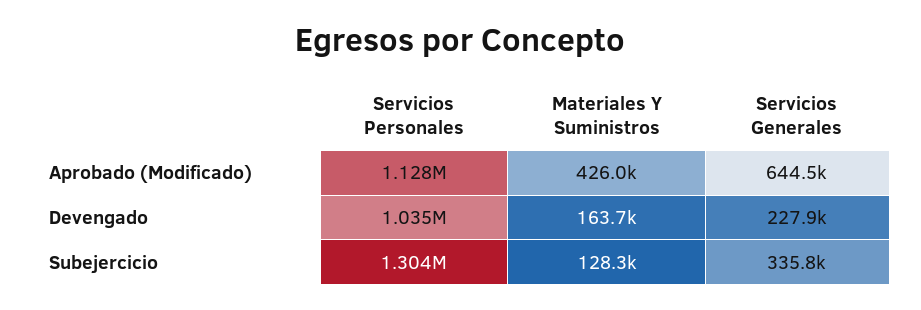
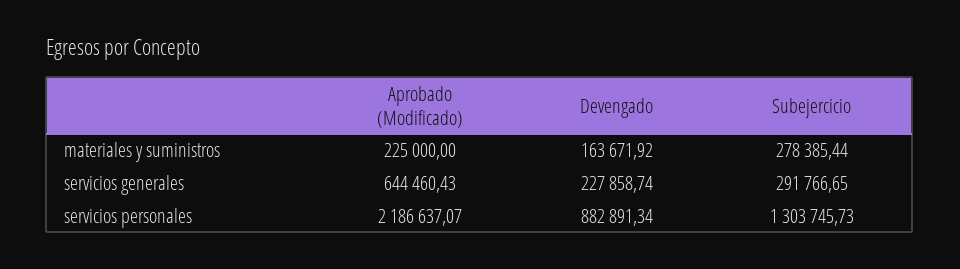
  {
    "Servicios Personales": {
-     "Aprobado (Modificado)": 1128000,
+     "Aprobado (Modificado)": 2186637.07,
-     "Devengado": 1035000,
+     "Devengado": 882891.34,
      "Subejercicio": 1303745.73
    },
    "Materiales Y Suministros": {
-     "Aprobado (Modificado)": 426000,
+     "Aprobado (Modificado)": 225000,
      "Devengado": 163671.92,
-     "Subejercicio": 128300
+     "Subejercicio": 278385.44
    },
    "Servicios Generales": {
      "Aprobado (Modificado)": 644460.43,
      "Devengado": 227858.74,
-     "Subejercicio": 335800
+     "Subejercicio": 291766.65
    }
  }

